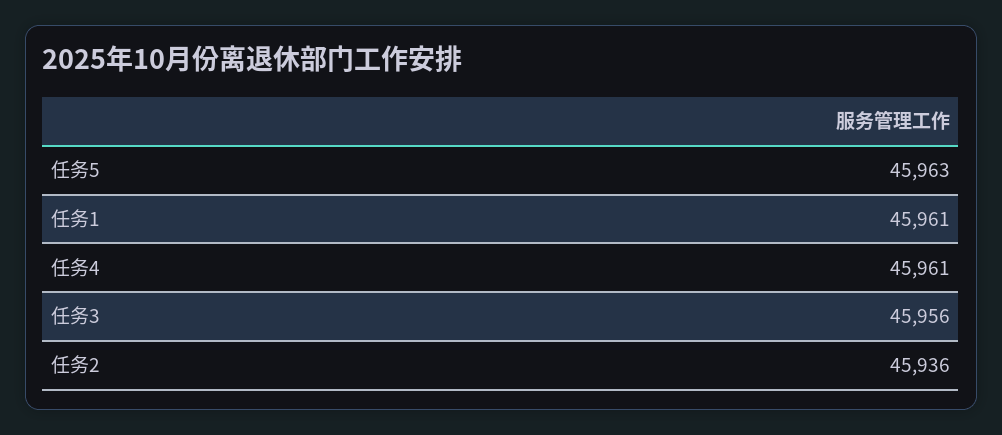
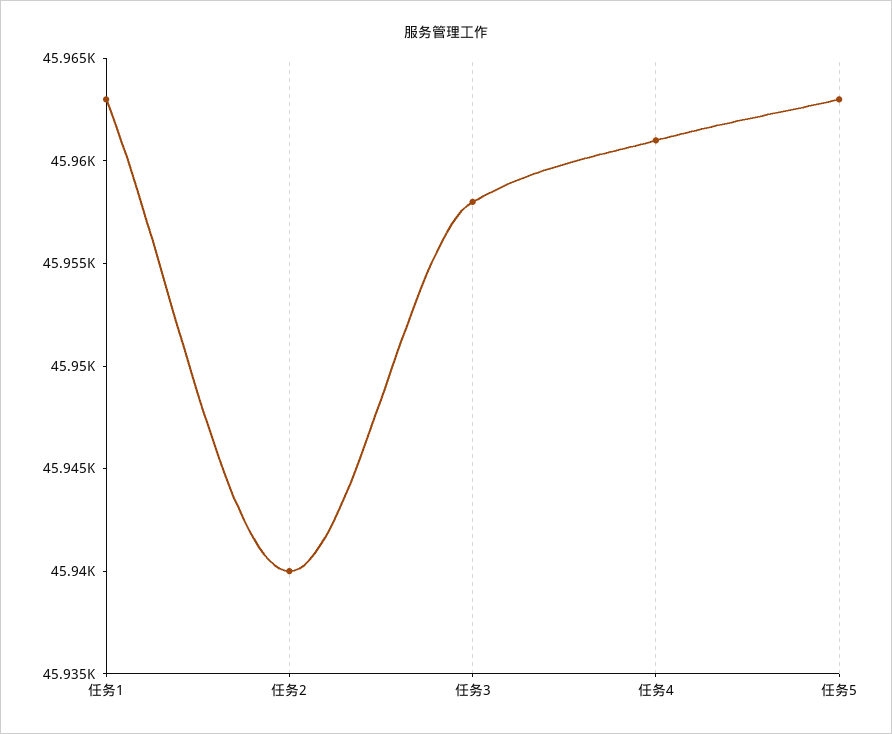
  {
    "任务5": 45963,
-   "任务1": 45961,
+   "任务1": 45963,
    "任务4": 45961,
-   "任务3": 45956,
+   "任务3": 45958,
-   "任务2": 45936
+   "任务2": 45940
  }

